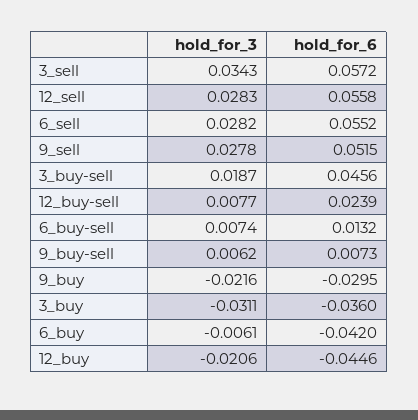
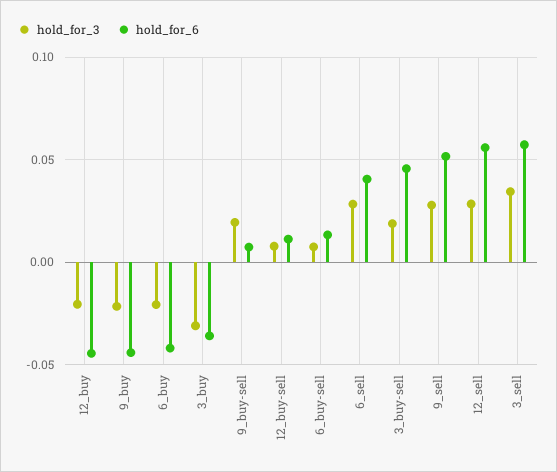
  {
    "hold_for_3": {
      "3_sell": 0.0343,
      "12_sell": 0.0283,
      "6_sell": 0.0282,
      "9_sell": 0.0278,
      "3_buy-sell": 0.0187,
      "12_buy-sell": 0.0077,
      "6_buy-sell": 0.0074,
-     "9_buy-sell": 0.0062,
+     "9_buy-sell": 0.02,
      "9_buy": -0.0216,
      "3_buy": -0.0311,
-     "6_buy": -0.0061,
+     "6_buy": -0.02,
      "12_buy": -0.0206
    },
    "hold_for_6": {
      "3_sell": 0.0572,
      "12_sell": 0.0558,
-     "6_sell": 0.0552,
+     "6_sell": 0.04,
      "9_sell": 0.0515,
      "3_buy-sell": 0.0456,
-     "12_buy-sell": 0.0239,
+     "12_buy-sell": 0.01,
      "6_buy-sell": 0.0132,
      "9_buy-sell": 0.0073,
-     "9_buy": -0.0295,
+     "9_buy": -0.045,
      "3_buy": -0.036,
      "6_buy": -0.042,
      "12_buy": -0.0446
    }
  }

